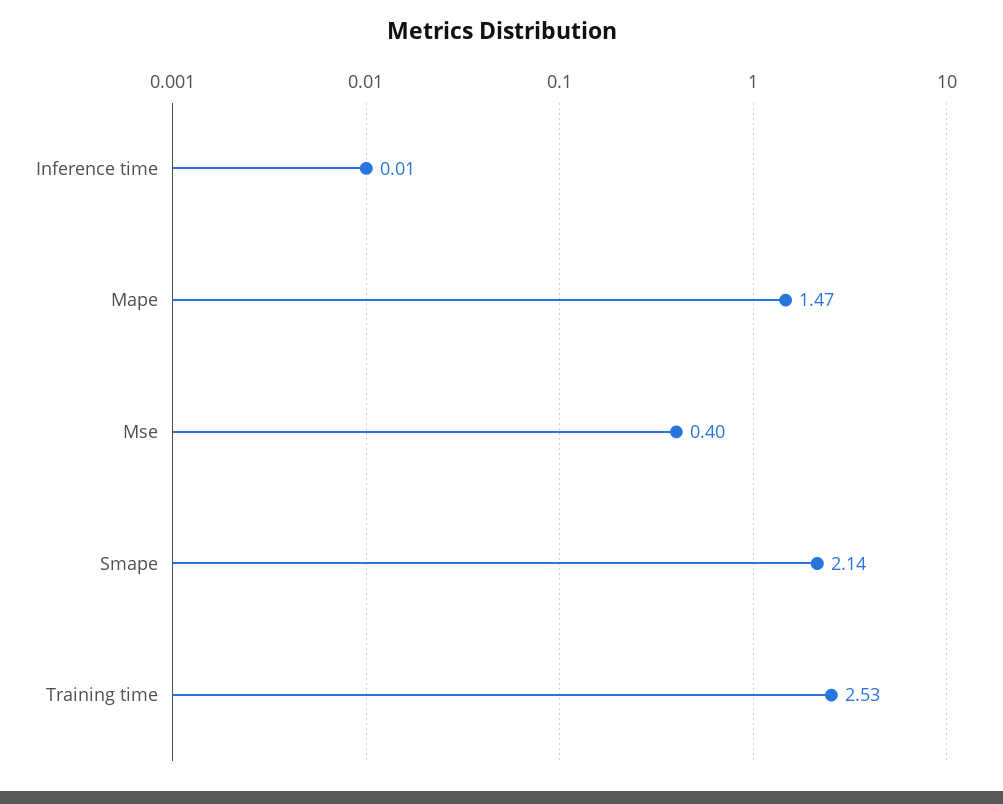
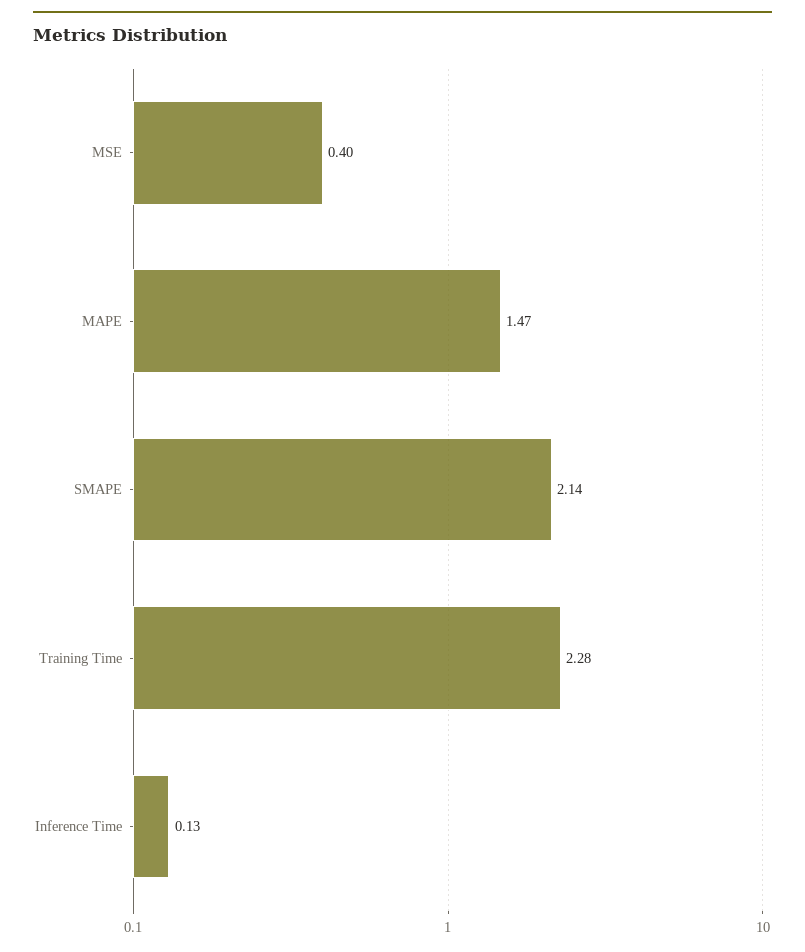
  {
-   "Inference time": 0.01,
+   "Inference time": 0.13,
    "Mape": 1.47,
    "Mse": 0.4,
    "Smape": 2.14,
-   "Training time": 2.53
+   "Training time": 2.28
  }

